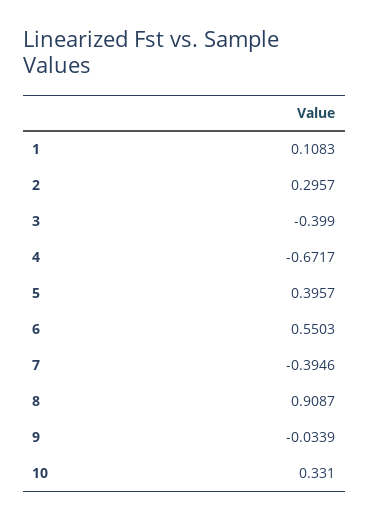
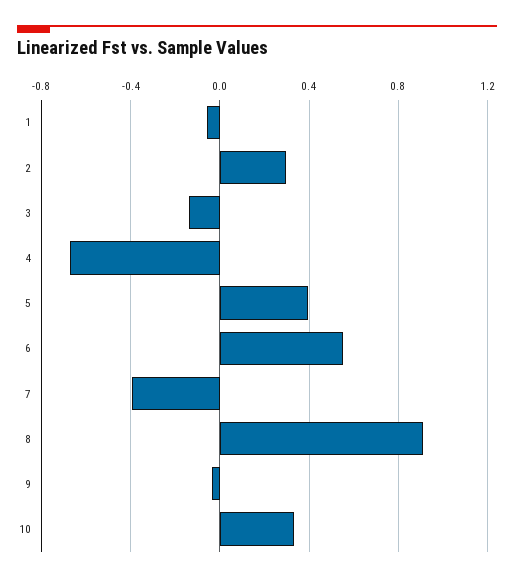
  {
-   "1": 0.1083,
+   "1": -0.05,
    "2": 0.2957,
-   "3": -0.399,
+   "3": -0.15,
    "4": -0.6717,
    "5": 0.3957,
    "6": 0.5503,
    "7": -0.3946,
    "8": 0.9087,
    "9": -0.0339,
    "10": 0.331
  }

